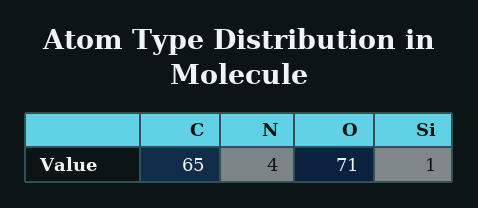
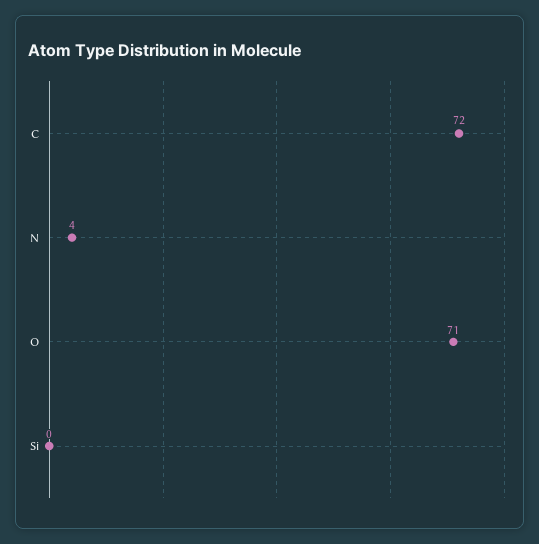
  {
-   "C": 65,
+   "C": 72,
    "N": 4,
    "O": 71,
-   "Si": 1
+   "Si": 0
  }

